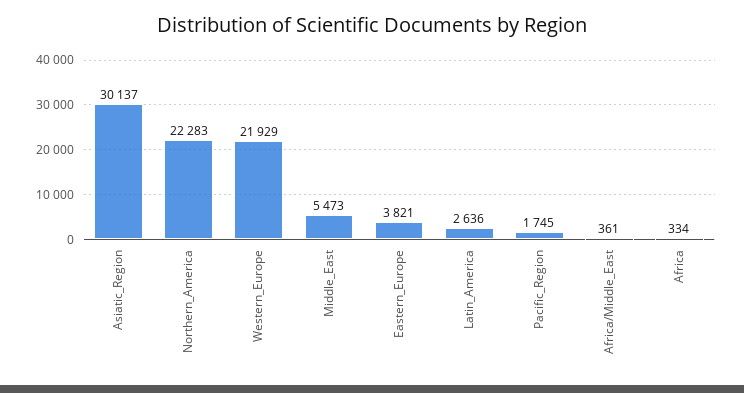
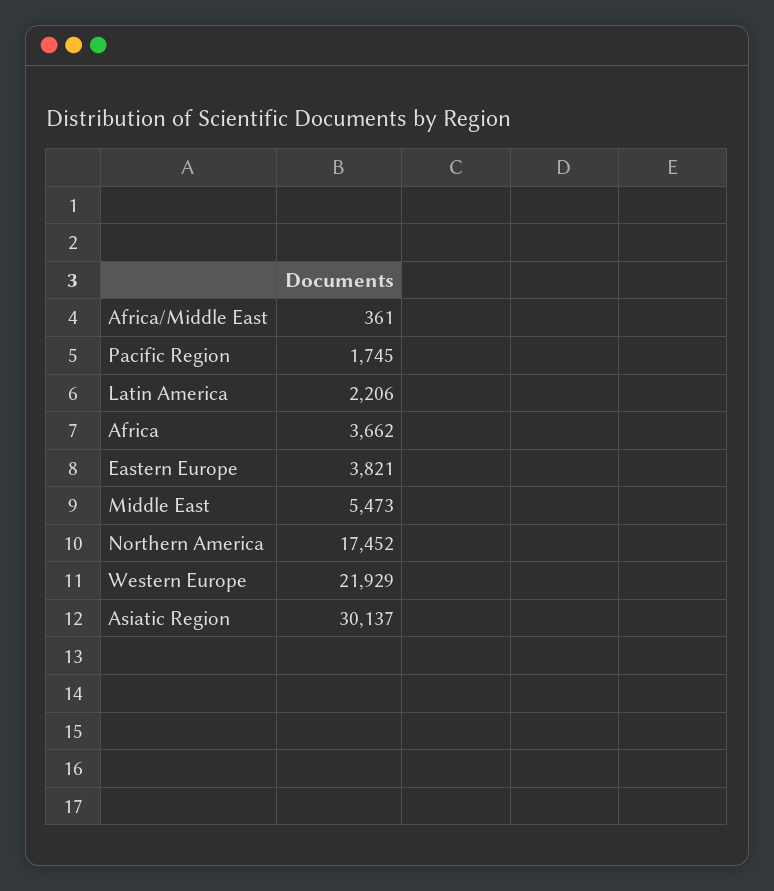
  {
    "Asiatic_Region": 30137,
-   "Northern_America": 22283,
+   "Northern_America": 17452,
    "Western_Europe": 21929,
    "Middle_East": 5473,
    "Eastern_Europe": 3821,
-   "Latin_America": 2636,
+   "Latin_America": 2206,
    "Pacific_Region": 1745,
    "Africa/Middle_East": 361,
-   "Africa": 334
+   "Africa": 3662
  }

